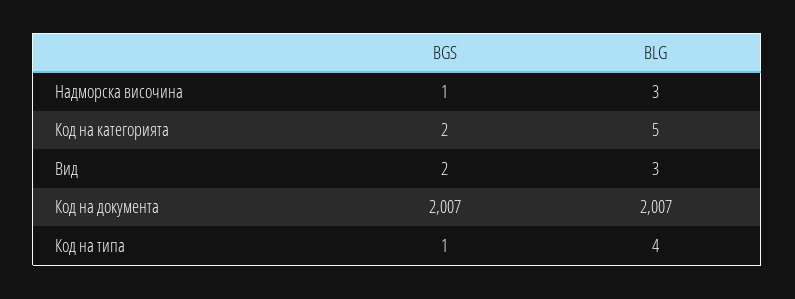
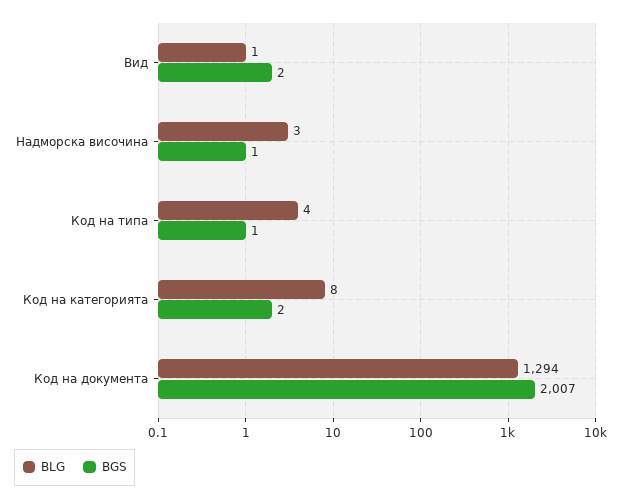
  {
    "BGS": {
      "Надморска височина": 1,
      "Код на категорията": 2,
      "Вид": 2,
      "Код на документа": 2007,
      "Код на типа": 1
    },
    "BLG": {
      "Надморска височина": 3,
-     "Код на категорията": 5,
+     "Код на категорията": 8,
-     "Вид": 3,
+     "Вид": 1,
-     "Код на документа": 2007,
+     "Код на документа": 1294,
      "Код на типа": 4
    }
  }

